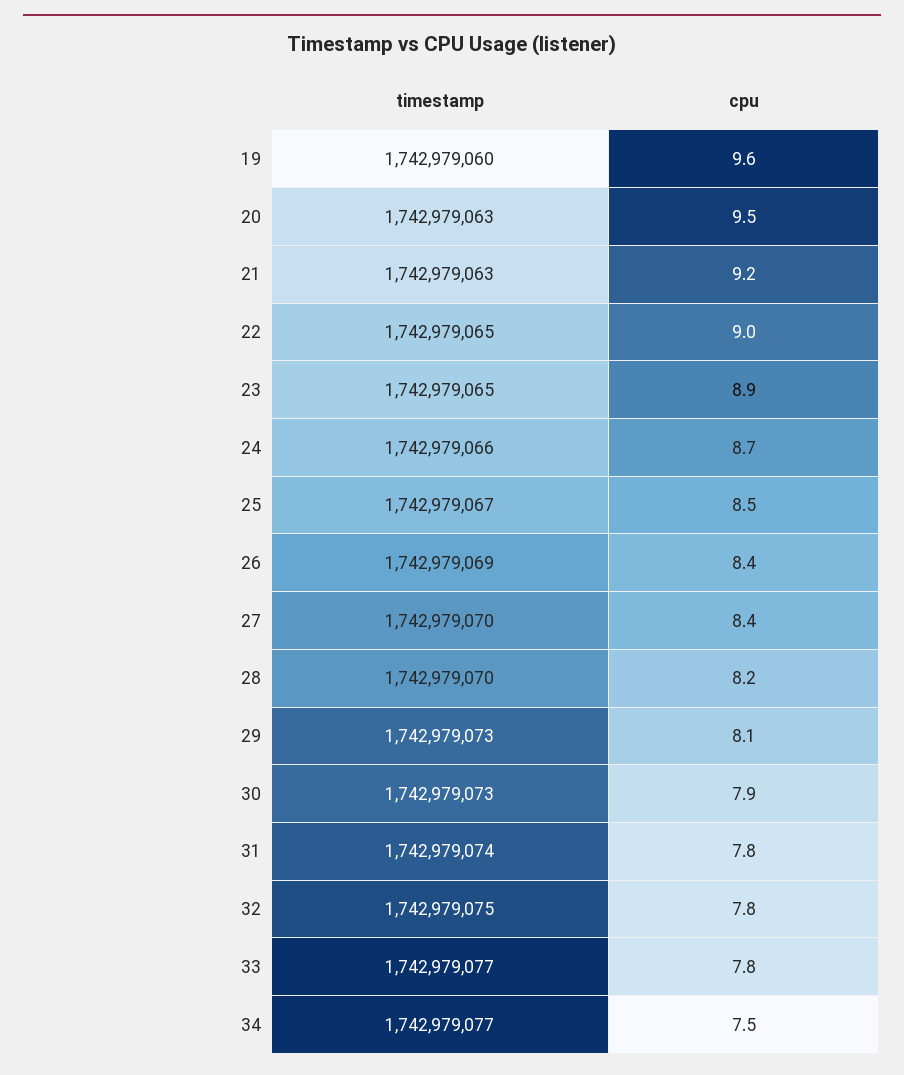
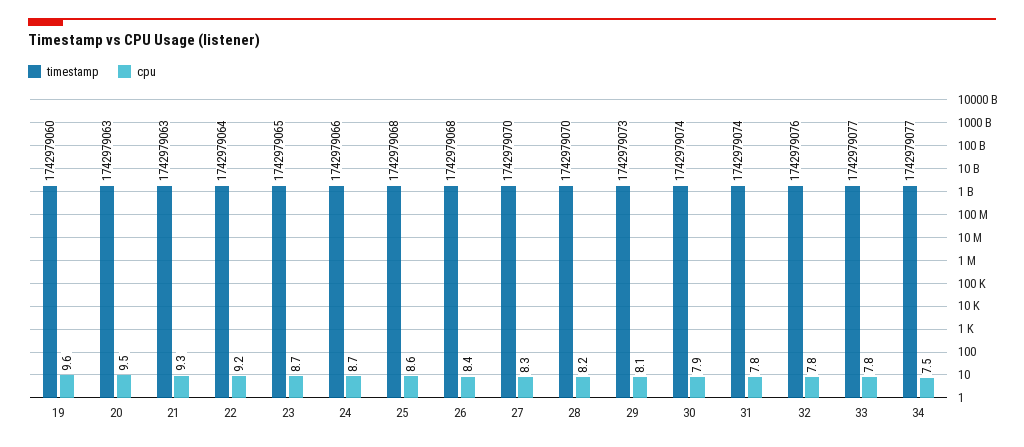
  {
    "timestamp": {
      "19": 1742979060,
      "20": 1742979063,
      "21": 1742979063,
-     "22": 1742979065,
+     "22": 1742979064,
      "23": 1742979065,
      "24": 1742979066,
-     "25": 1742979067,
+     "25": 1742979068,
-     "26": 1742979069,
+     "26": 1742979068,
      "27": 1742979070,
      "28": 1742979070,
      "29": 1742979073,
-     "30": 1742979073,
+     "30": 1742979074,
      "31": 1742979074,
-     "32": 1742979075,
+     "32": 1742979076,
      "33": 1742979077,
      "34": 1742979077
    },
    "cpu": {
      "19": 9.6,
      "20": 9.5,
-     "21": 9.2,
+     "21": 9.3,
-     "22": 9,
+     "22": 9.2,
-     "23": 8.9,
+     "23": 8.7,
      "24": 8.7,
-     "25": 8.5,
+     "25": 8.6,
      "26": 8.4,
-     "27": 8.4,
+     "27": 8.3,
      "28": 8.2,
      "29": 8.1,
      "30": 7.9,
      "31": 7.8,
      "32": 7.8,
      "33": 7.8,
      "34": 7.5
    }
  }

